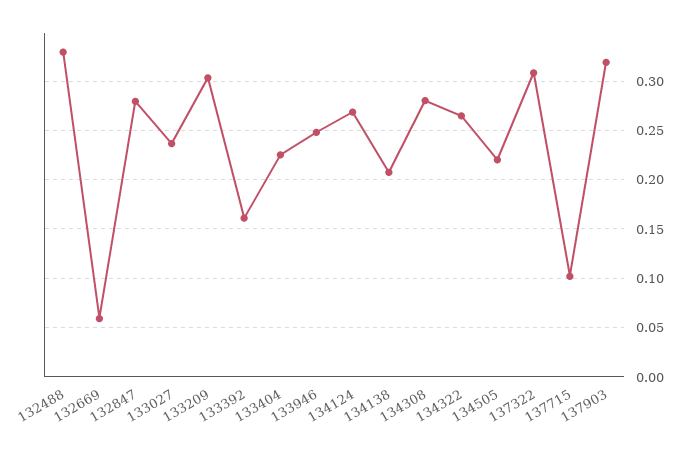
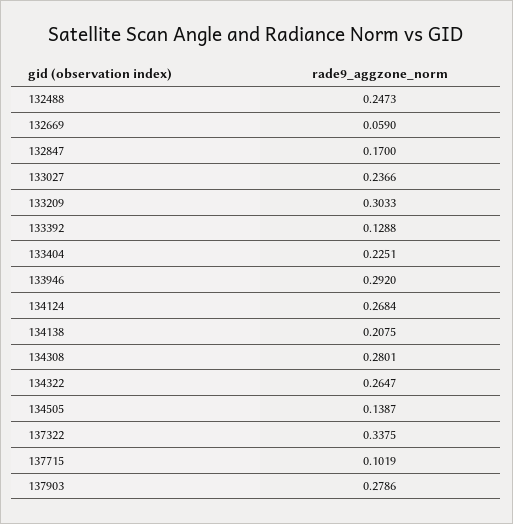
  {
-   "132488": 0.33,
+   "132488": 0.2473,
    "132669": 0.059,
-   "132847": 0.28,
+   "132847": 0.17,
    "133027": 0.2366,
    "133209": 0.3033,
-   "133392": 0.16,
+   "133392": 0.1288,
    "133404": 0.2251,
-   "133946": 0.25,
+   "133946": 0.292,
    "134124": 0.2684,
    "134138": 0.2075,
    "134308": 0.2801,
    "134322": 0.2647,
-   "134505": 0.22,
+   "134505": 0.1387,
-   "137322": 0.31,
+   "137322": 0.3375,
    "137715": 0.1019,
-   "137903": 0.32
+   "137903": 0.2786
  }

